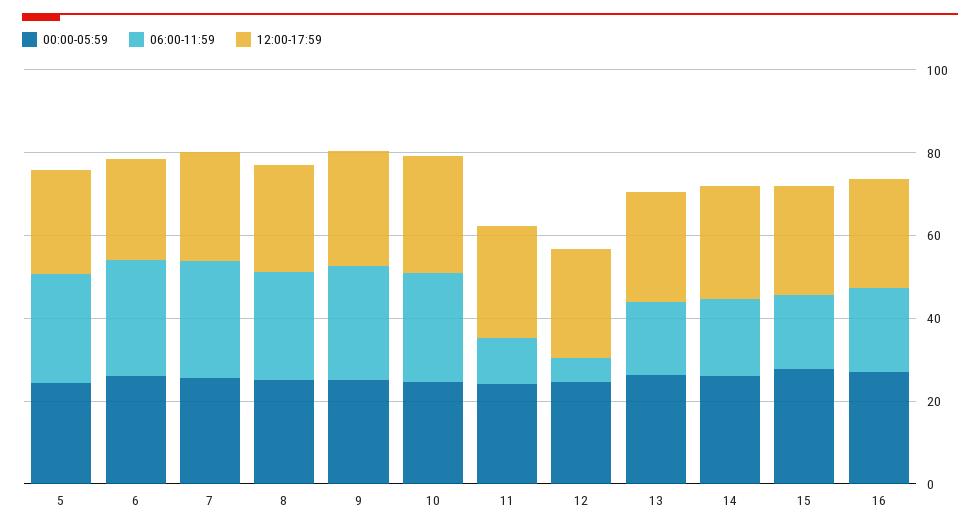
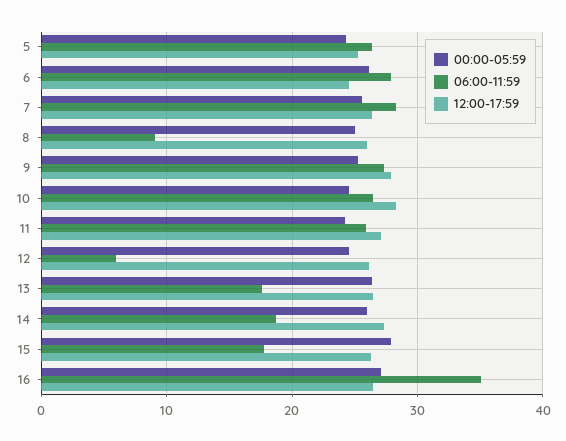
  {
    "00:00-05:59": {
      "5": 24,
      "6": 26,
      "7": 26,
      "8": 25,
      "9": 25,
      "10": 25,
      "11": 24,
      "12": 25,
      "13": 26,
      "14": 26,
      "15": 28,
      "16": 27
    },
    "06:00-11:59": {
      "5": 26,
      "6": 28,
      "7": 28,
-     "8": 25,
+     "8": 9,
      "9": 27,
      "10": 26,
-     "11": 10,
+     "11": 26,
      "12": 6,
      "13": 18,
      "14": 19,
      "15": 18,
-     "16": 20
+     "16": 35
    },
    "12:00-17:59": {
      "5": 25,
      "6": 25,
      "7": 26,
      "8": 26,
      "9": 28,
      "10": 28,
      "11": 27,
      "12": 26,
      "13": 26,
      "14": 27,
      "15": 26,
      "16": 26
    }
  }

